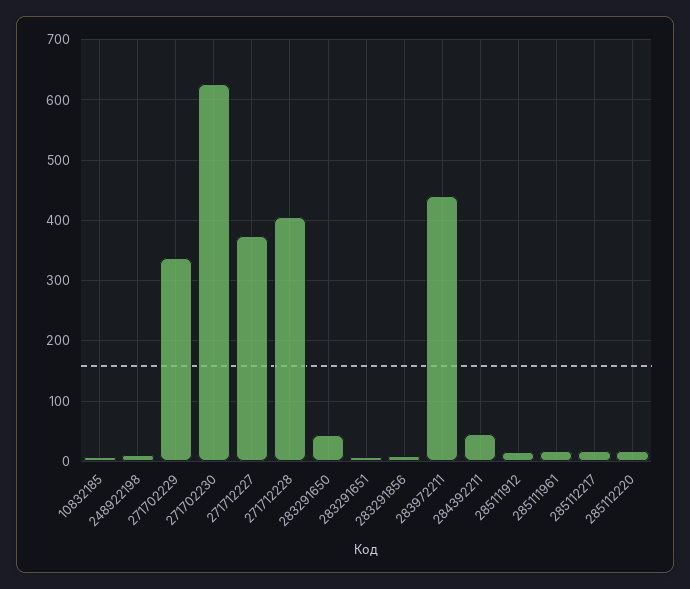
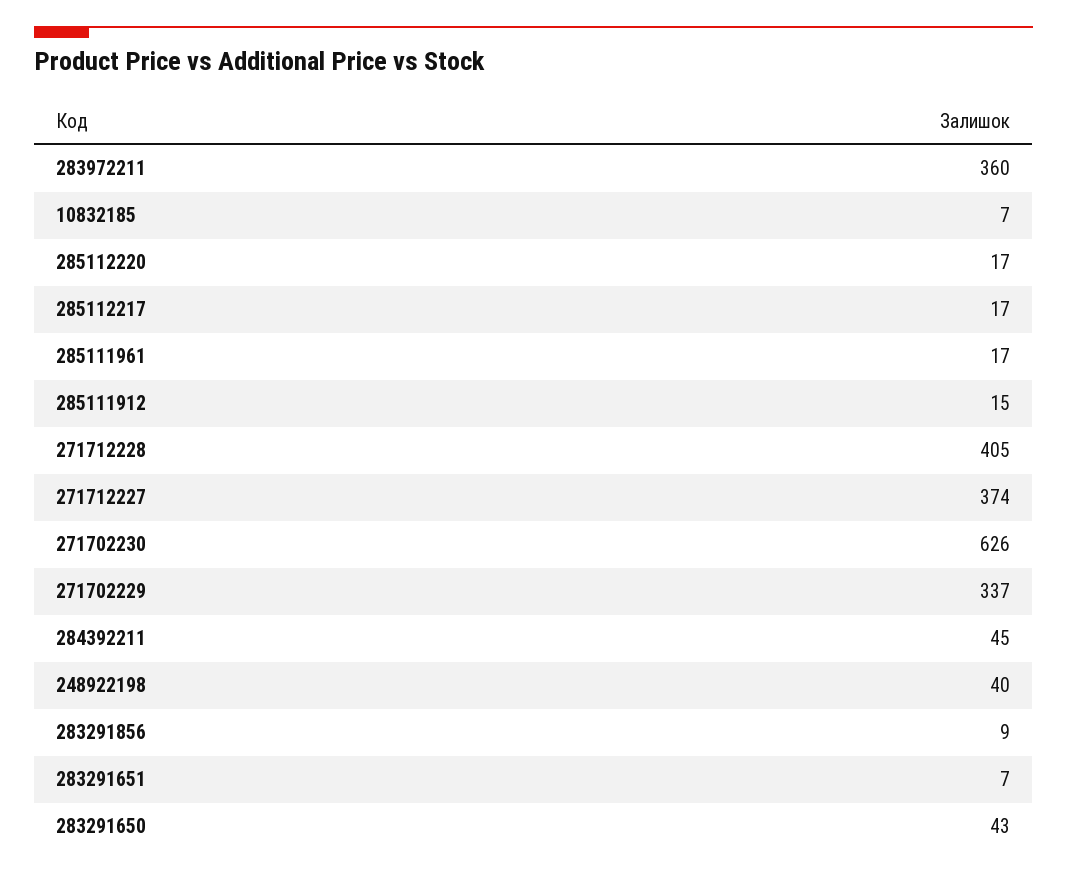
  {
    "10832185": 7,
-   "248922198": 10,
+   "248922198": 40,
    "271702229": 337,
    "271702230": 626,
    "271712227": 374,
    "271712228": 405,
    "283291650": 43,
    "283291651": 7,
    "283291856": 9,
-   "283972211": 440,
+   "283972211": 360,
    "284392211": 45,
    "285111912": 15,
    "285111961": 17,
    "285112217": 17,
    "285112220": 17
  }

